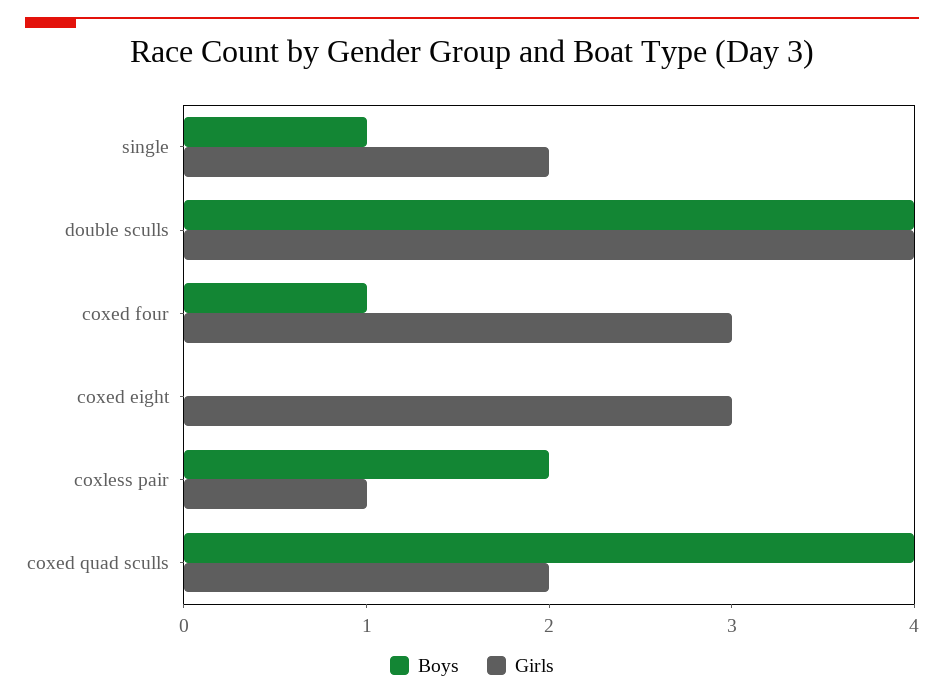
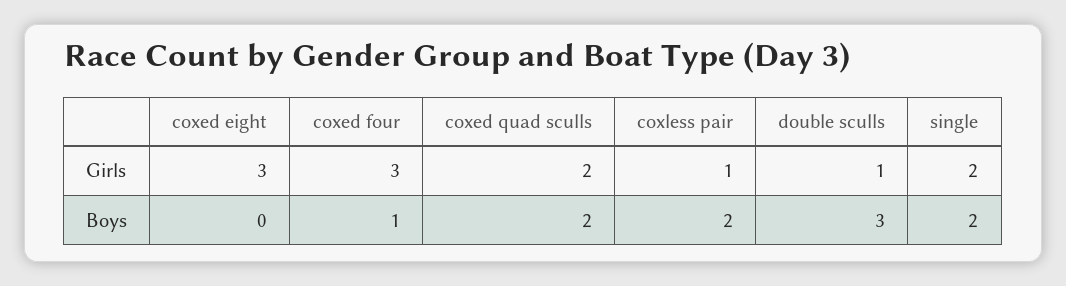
  {
    "Boys": {
-     "single": 1,
+     "single": 2,
-     "double sculls": 4,
+     "double sculls": 3,
      "coxed four": 1,
      "coxed eight": 0,
      "coxless pair": 2,
-     "coxed quad sculls": 4
+     "coxed quad sculls": 2
    },
    "Girls": {
      "single": 2,
-     "double sculls": 4,
+     "double sculls": 1,
      "coxed four": 3,
      "coxed eight": 3,
      "coxless pair": 1,
      "coxed quad sculls": 2
    }
  }

